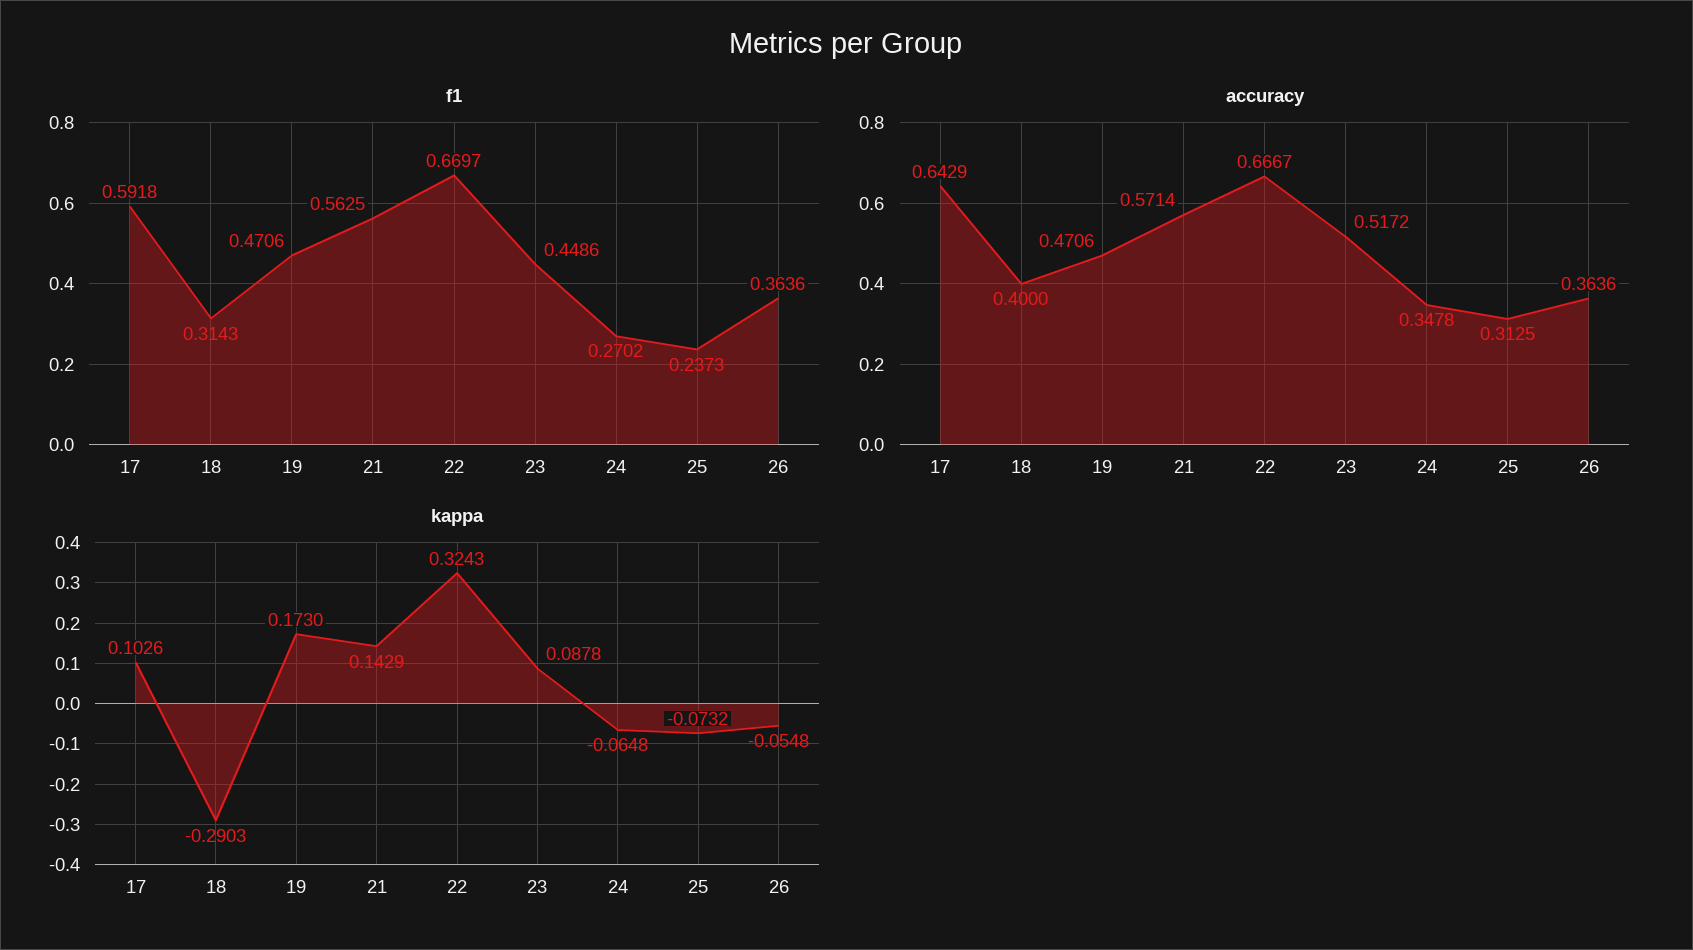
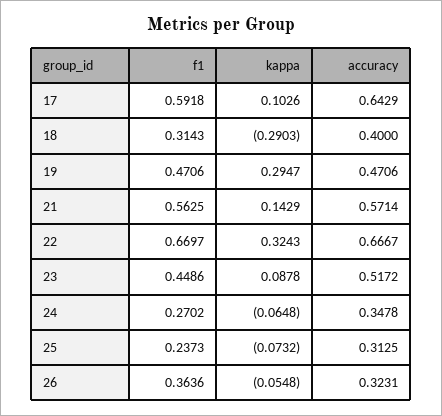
  {
    "f1": {
      "17": 0.5918,
      "18": 0.3143,
      "19": 0.4706,
      "21": 0.5625,
      "22": 0.6697,
      "23": 0.4486,
      "24": 0.2702,
      "25": 0.2373,
      "26": 0.3636
    },
    "accuracy": {
      "17": 0.6429,
      "18": 0.4,
      "19": 0.4706,
      "21": 0.5714,
      "22": 0.6667,
      "23": 0.5172,
      "24": 0.3478,
      "25": 0.3125,
-     "26": 0.3636
+     "26": 0.3231
    },
    "kappa": {
      "17": 0.1026,
      "18": -0.2903,
-     "19": 0.173,
+     "19": 0.2947,
      "21": 0.1429,
      "22": 0.3243,
      "23": 0.0878,
      "24": -0.0648,
      "25": -0.0732,
      "26": -0.0548
    }
  }

